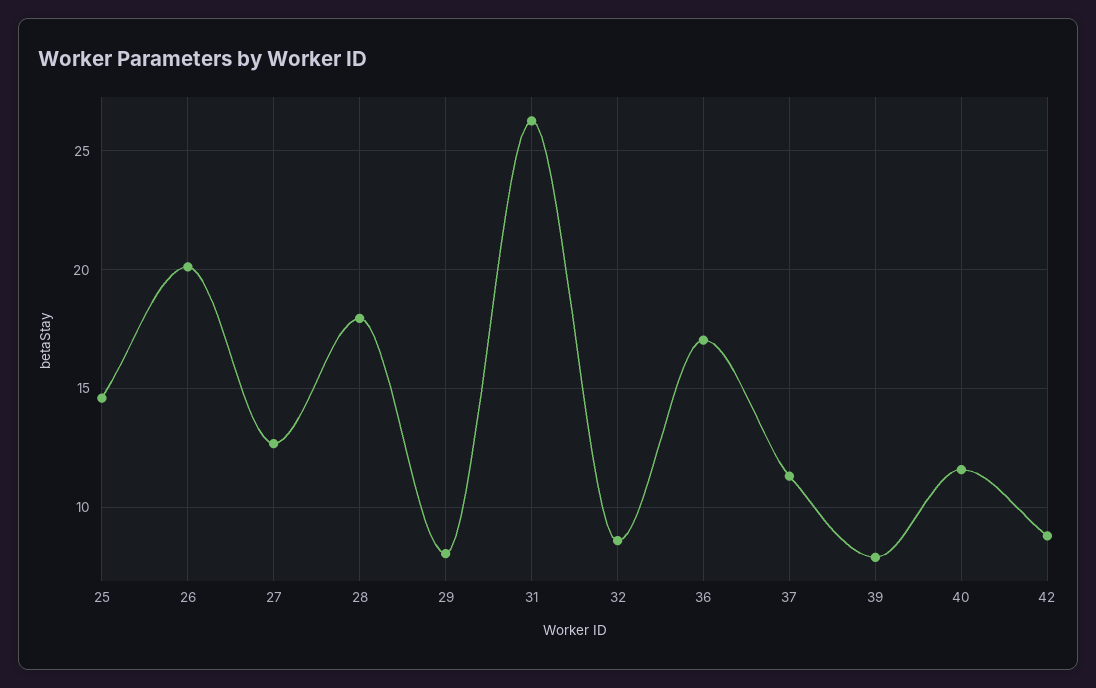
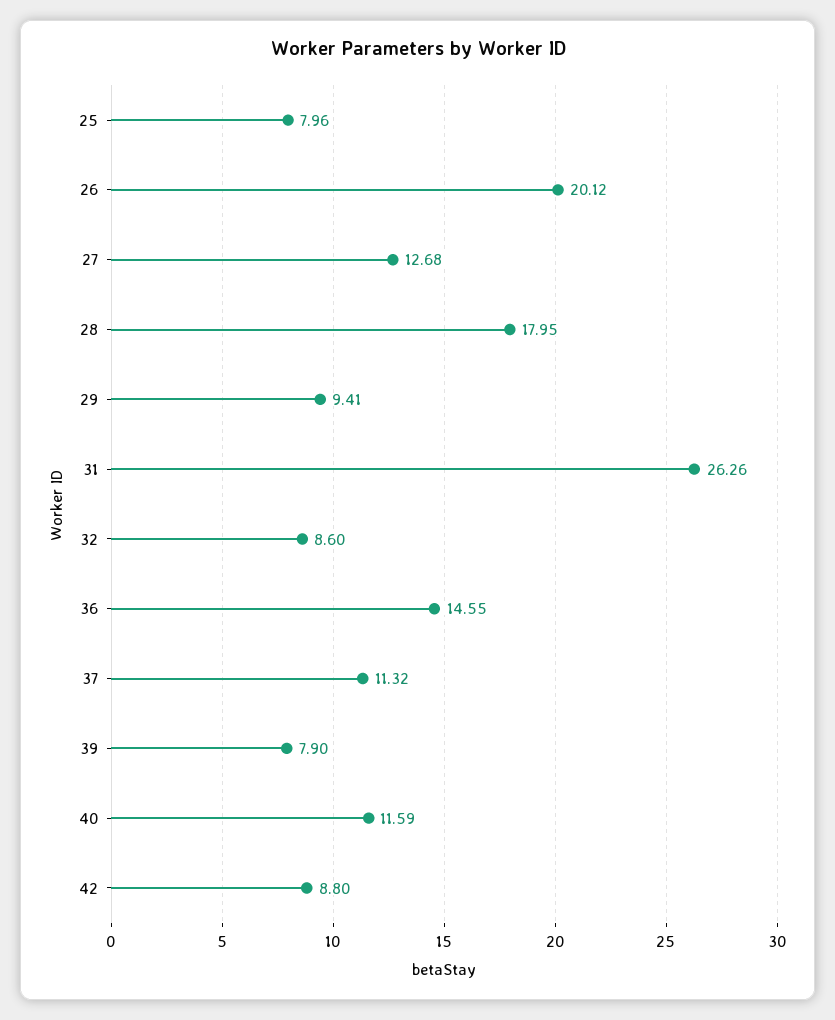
  {
-   "25": 14.5,
+   "25": 7.96,
    "26": 20.12,
    "27": 12.68,
    "28": 17.95,
-   "29": 8,
+   "29": 9.41,
    "31": 26.26,
    "32": 8.6,
-   "36": 17,
+   "36": 14.55,
    "37": 11.32,
    "39": 7.9,
    "40": 11.59,
    "42": 8.8
  }

